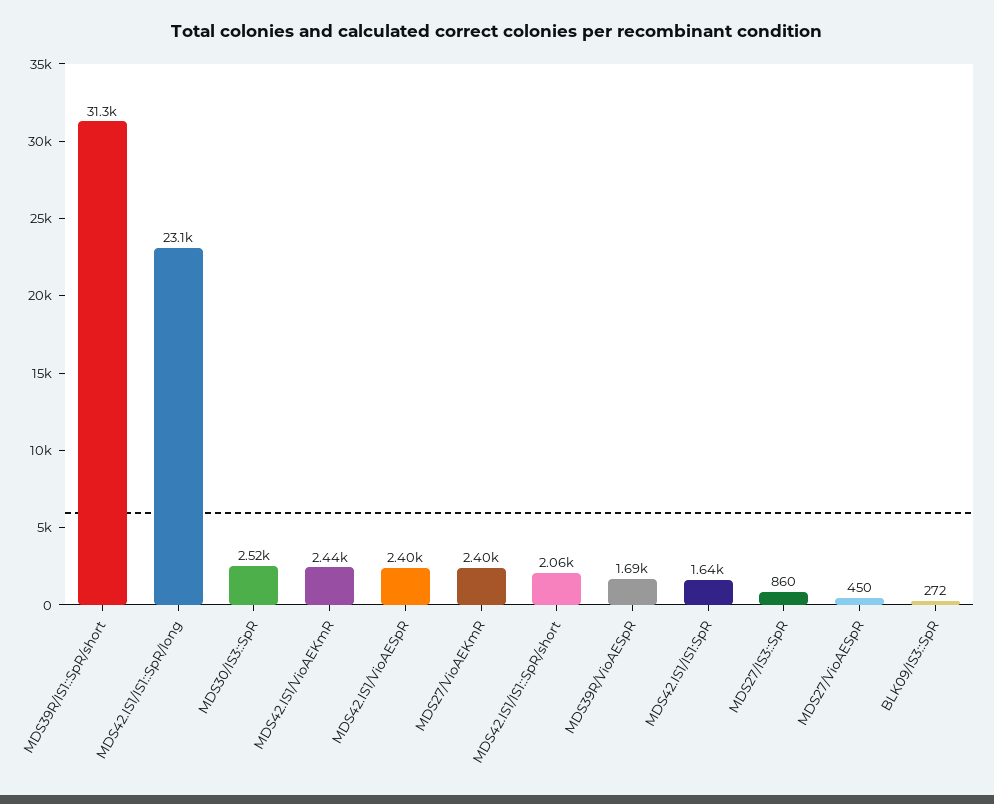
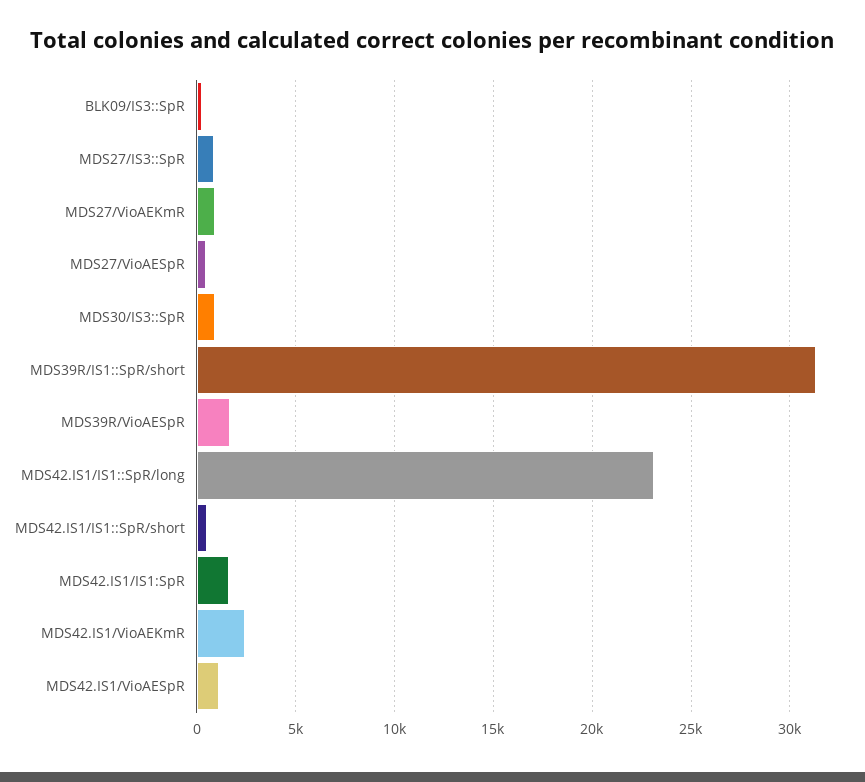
  {
    "MDS39R/IS1::SpR/short": 31300,
    "MDS42.IS1/IS1::SpR/long": 23100,
-   "MDS30/IS3::SpR": 2520,
+   "MDS30/IS3::SpR": 1000,
    "MDS42.IS1/VioAEKmR": 2440,
-   "MDS42.IS1/VioAESpR": 2400,
+   "MDS42.IS1/VioAESpR": 1000,
-   "MDS27/VioAEKmR": 2400,
+   "MDS27/VioAEKmR": 1000,
-   "MDS42.IS1/IS1::SpR/short": 2060,
+   "MDS42.IS1/IS1::SpR/short": 500,
    "MDS39R/VioAESpR": 1690,
    "MDS42.IS1/IS1:SpR": 1640,
    "MDS27/IS3::SpR": 860,
    "MDS27/VioAESpR": 450,
    "BLK09/IS3::SpR": 272
  }

